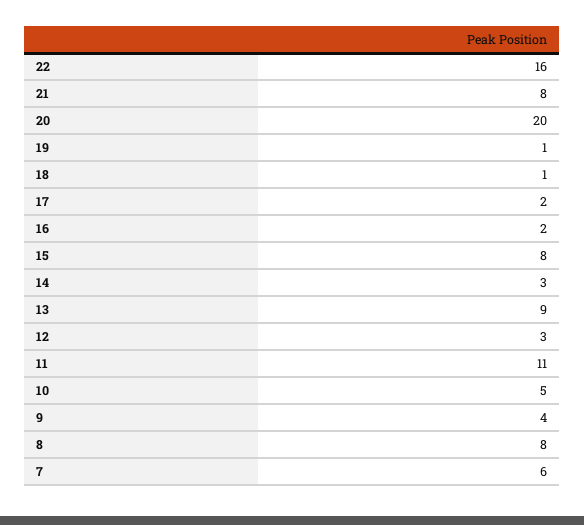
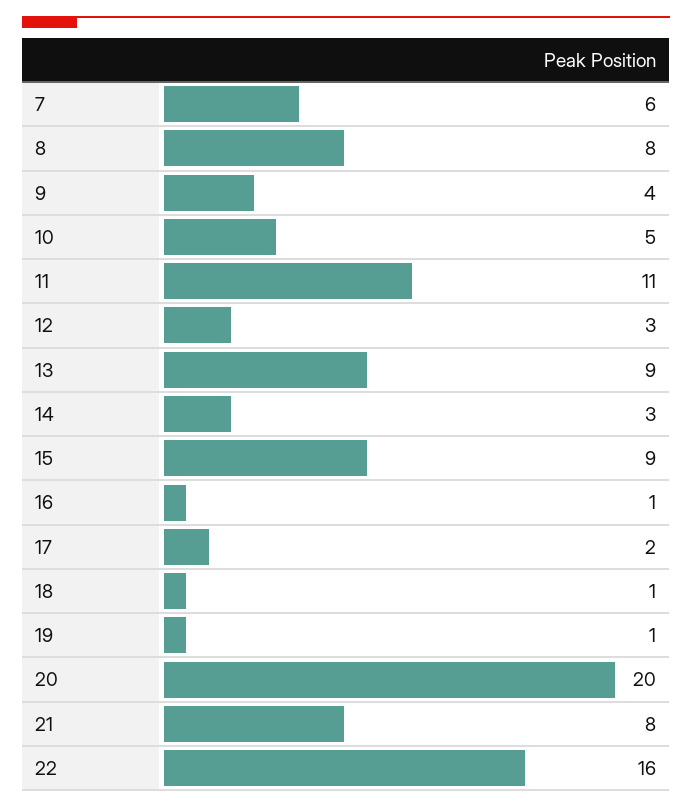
  {
    "22": 16,
    "21": 8,
    "20": 20,
    "19": 1,
    "18": 1,
    "17": 2,
-   "16": 2,
+   "16": 1,
-   "15": 8,
+   "15": 9,
    "14": 3,
    "13": 9,
    "12": 3,
    "11": 11,
    "10": 5,
    "9": 4,
    "8": 8,
    "7": 6
  }

